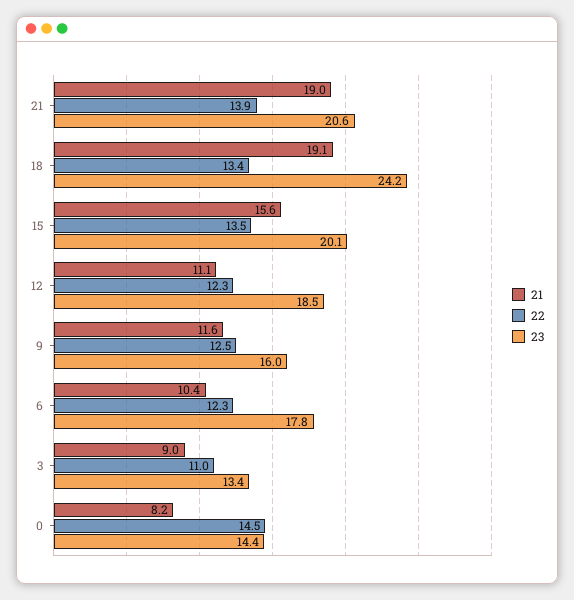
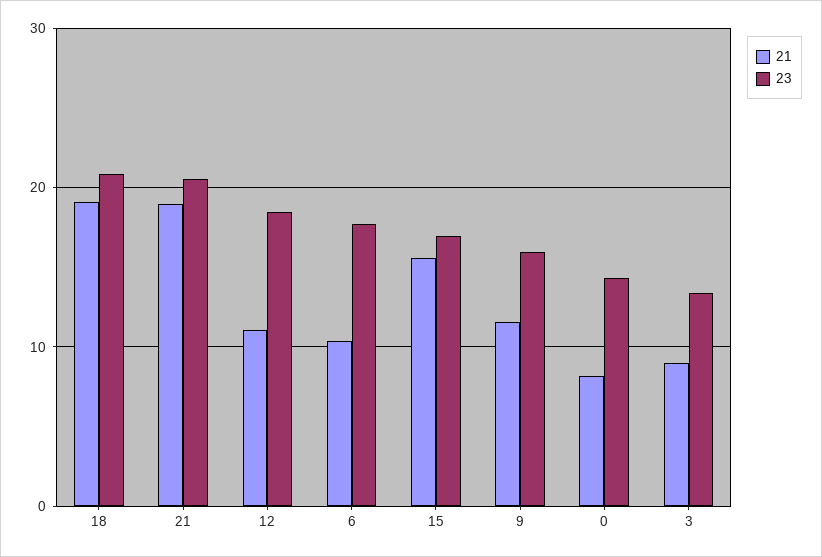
  {
    "21": {
      "21": 19,
      "18": 19.1,
      "15": 15.6,
      "12": 11.1,
      "9": 11.6,
      "6": 10.4,
      "3": 9,
      "0": 8.2
    },
-   "22": {
-     "21": 13.9,
-     "18": 13.4,
-     "15": 13.5,
-     "12": 12.3,
-     "9": 12.5,
-     "6": 12.3,
-     "3": 11,
-     "0": 14.5
-   },
    "23": {
      "21": 20.6,
-     "18": 24.2,
+     "18": 21,
-     "15": 20.1,
+     "15": 17,
      "12": 18.5,
      "9": 16,
      "6": 17.8,
      "3": 13.4,
      "0": 14.4
    }
  }

